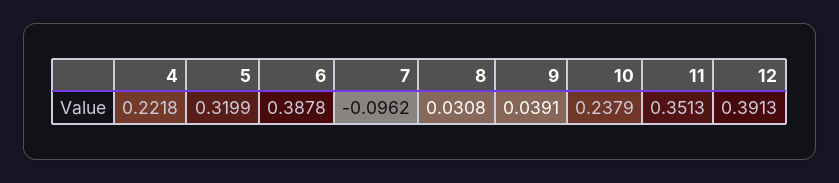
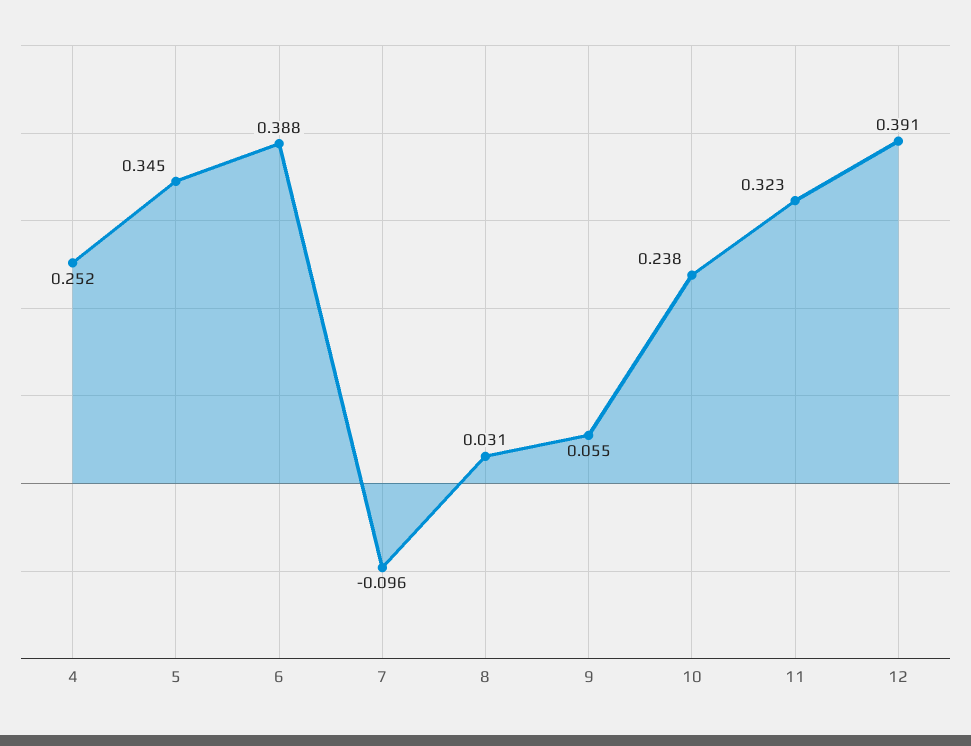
  {
-   "4": 0.2218,
+   "4": 0.252,
-   "5": 0.3199,
+   "5": 0.345,
    "6": 0.3878,
    "7": -0.0962,
    "8": 0.0308,
-   "9": 0.0391,
+   "9": 0.055,
    "10": 0.2379,
-   "11": 0.3513,
+   "11": 0.323,
    "12": 0.3913
  }

